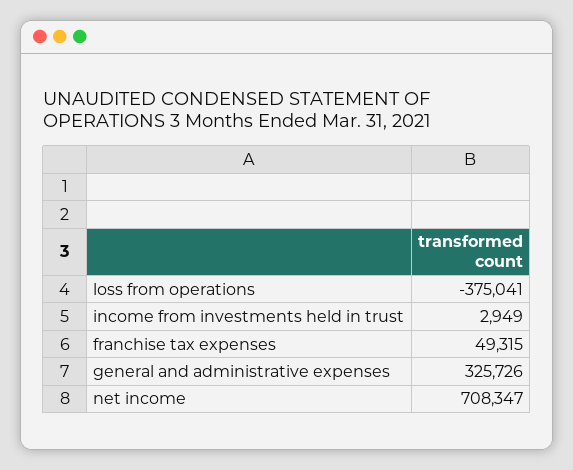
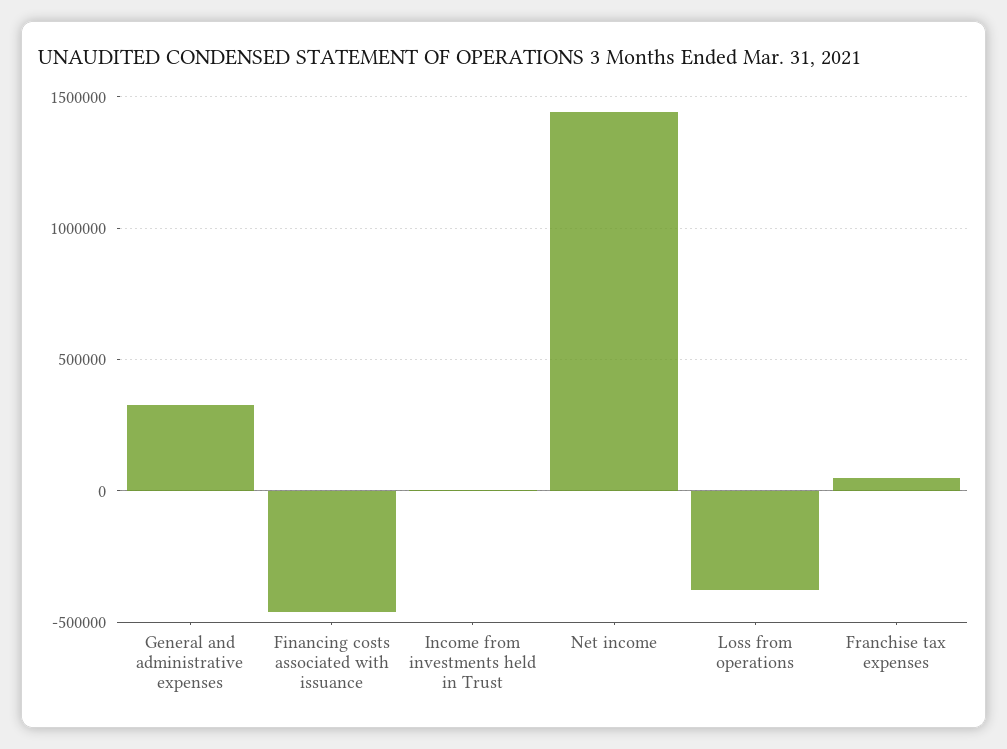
  {
    "loss from operations": -375041,
    "income from investments held in trust": 2949,
    "franchise tax expenses": 49315,
    "general and administrative expenses": 325726,
-   "net income": 708347
+   "net income": 1450000,
+   "Financing costs associated with issuance": -450000
  }

